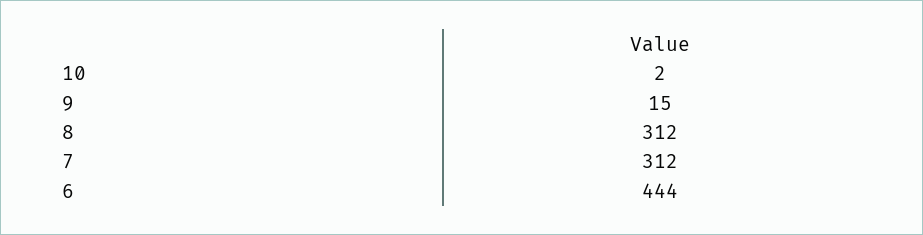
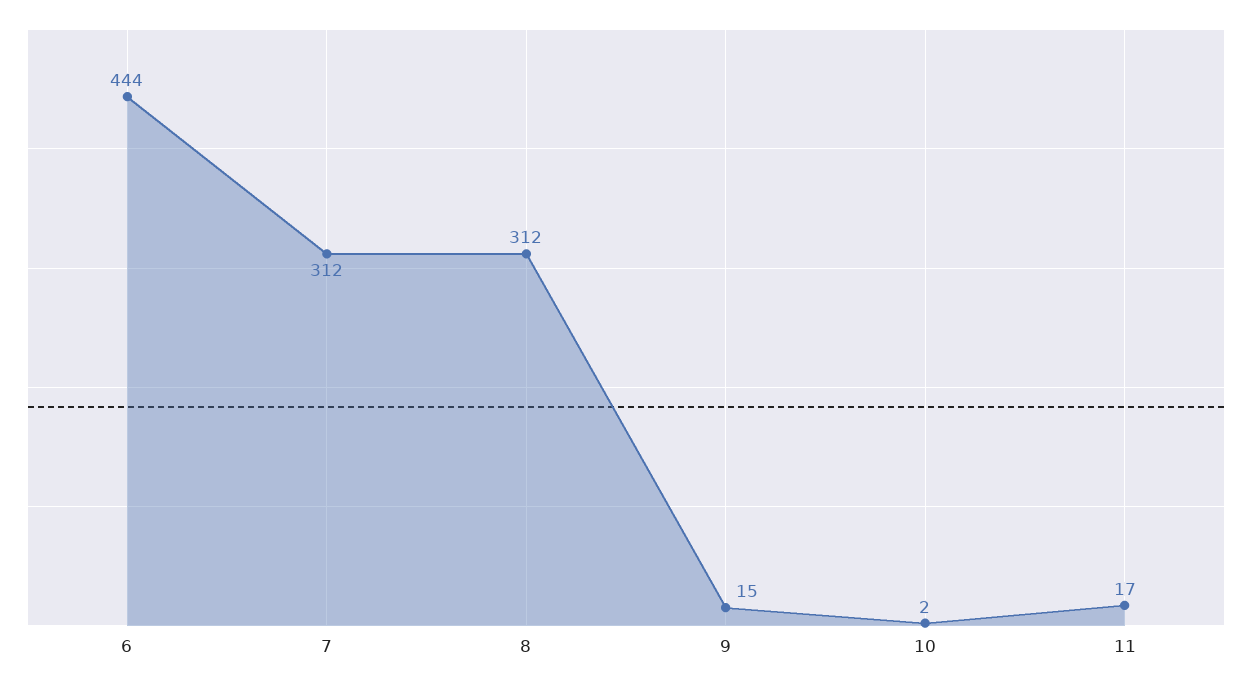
  {
    "10": 2,
    "9": 15,
    "8": 312,
    "7": 312,
-   "6": 444
+   "6": 444,
+   "11": 17
  }

